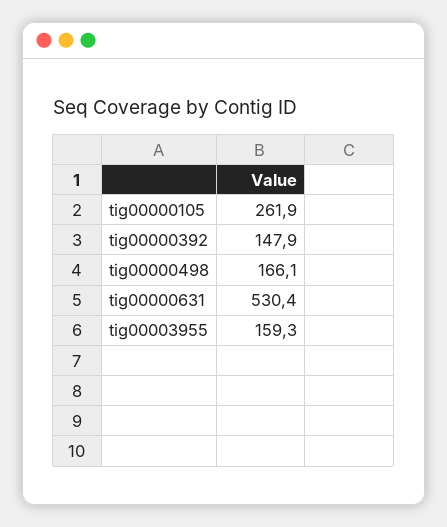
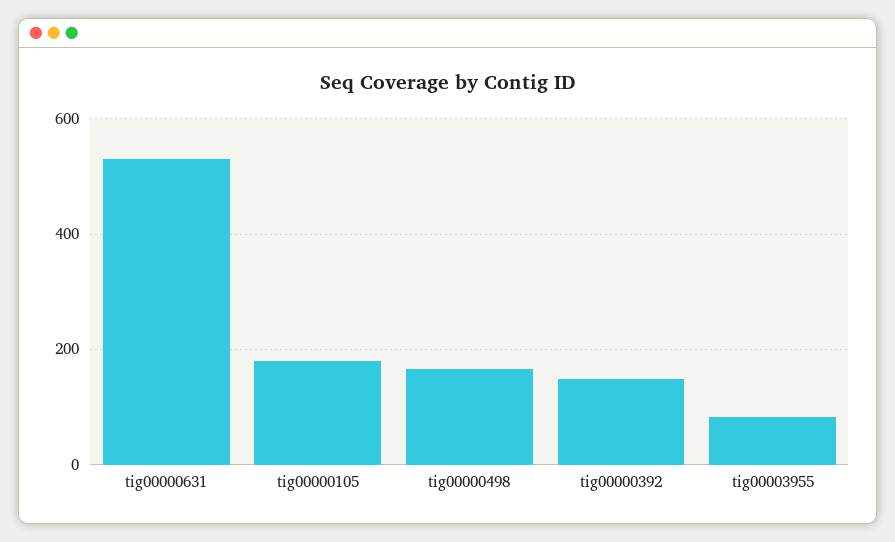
  {
-   "tig00000105": 261.9,
+   "tig00000105": 180,
    "tig00000392": 147.9,
    "tig00000498": 166.1,
    "tig00000631": 530.4,
-   "tig00003955": 159.3
+   "tig00003955": 80
  }

